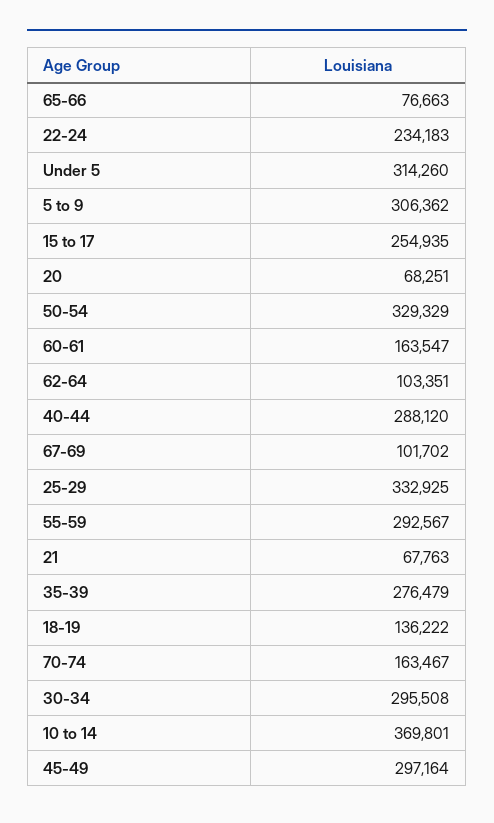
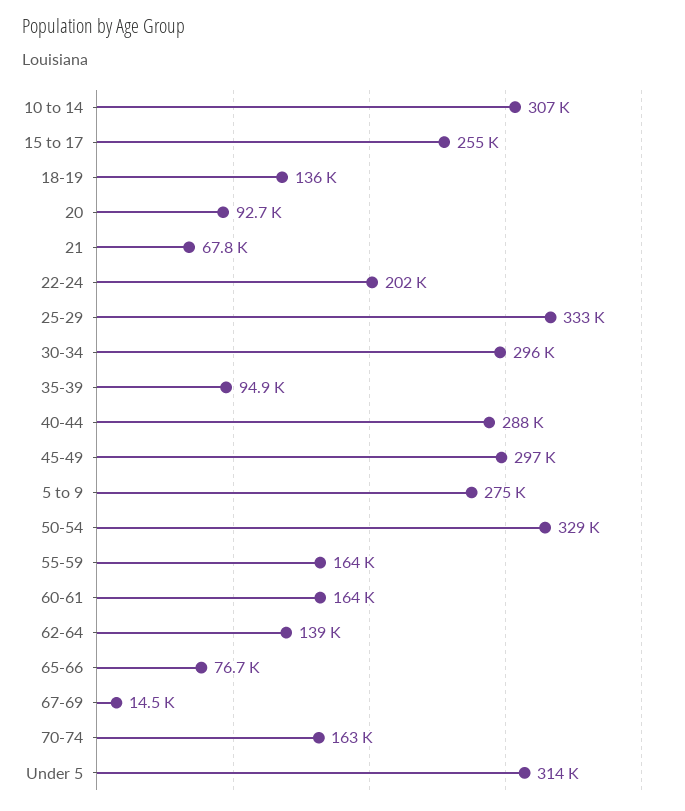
  {
    "65-66": 76663,
-   "22-24": 234183,
+   "22-24": 202000,
    "Under 5": 314260,
-   "5 to 9": 306362,
+   "5 to 9": 275000,
    "15 to 17": 254935,
-   "20": 68251,
+   "20": 92700,
    "50-54": 329329,
    "60-61": 163547,
-   "62-64": 103351,
+   "62-64": 139000,
    "40-44": 288120,
-   "67-69": 101702,
+   "67-69": 14500,
    "25-29": 332925,
-   "55-59": 292567,
+   "55-59": 164000,
    "21": 67763,
-   "35-39": 276479,
+   "35-39": 94900,
    "18-19": 136222,
    "70-74": 163467,
    "30-34": 295508,
-   "10 to 14": 369801,
+   "10 to 14": 307000,
    "45-49": 297164
  }

